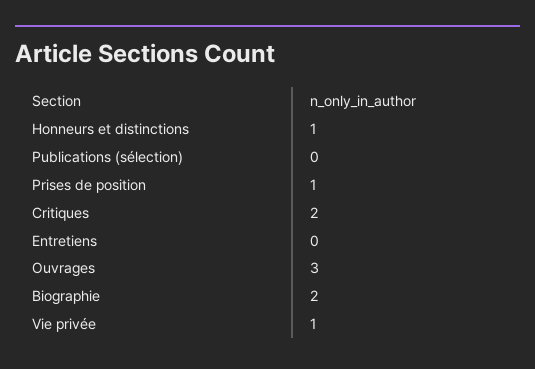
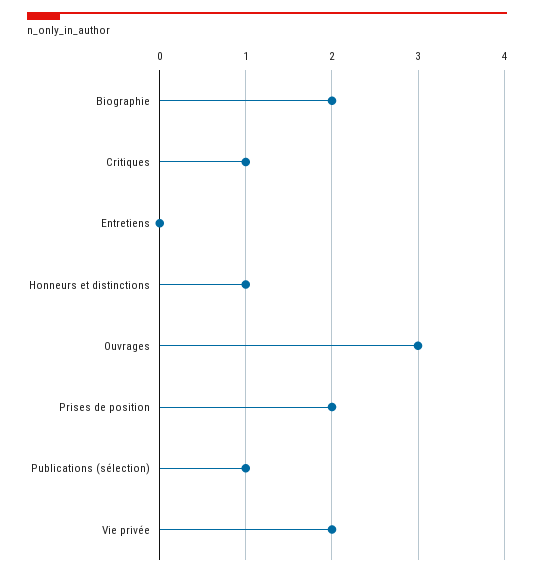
  {
    "Honneurs et distinctions": 1,
-   "Publications (sélection)": 0,
+   "Publications (sélection)": 1,
-   "Prises de position": 1,
+   "Prises de position": 2,
-   "Critiques": 2,
+   "Critiques": 1,
    "Entretiens": 0,
    "Ouvrages": 3,
    "Biographie": 2,
-   "Vie privée": 1
+   "Vie privée": 2
  }

